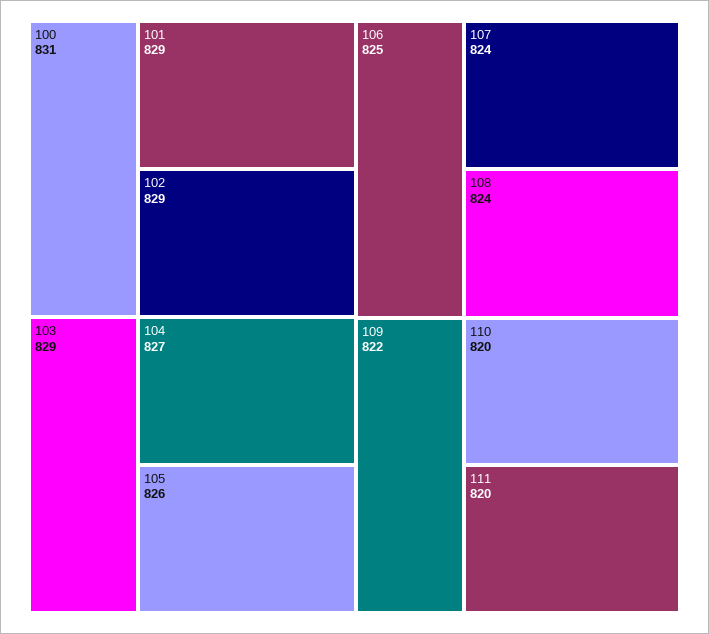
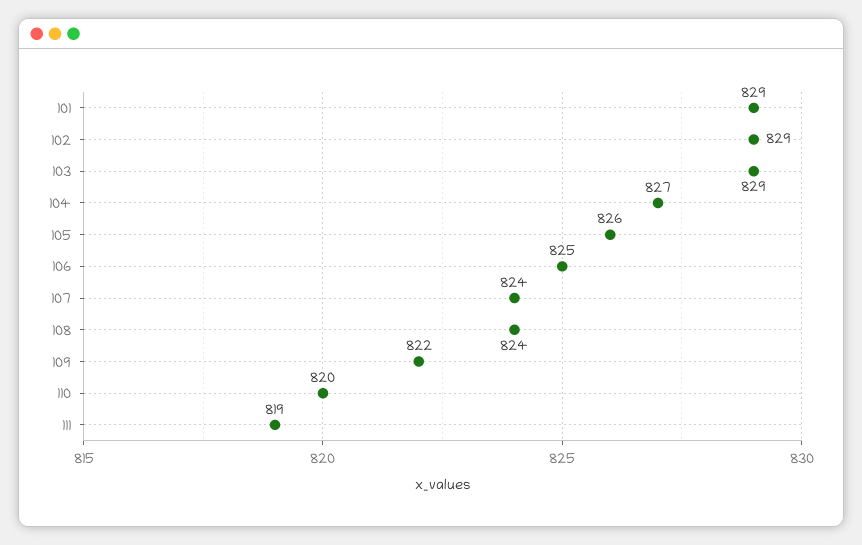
  {
-   "100": 831,
    "101": 829,
    "102": 829,
    "103": 829,
    "104": 827,
    "105": 826,
    "106": 825,
    "107": 824,
    "108": 824,
    "109": 822,
    "110": 820,
-   "111": 820
+   "111": 819
  }

